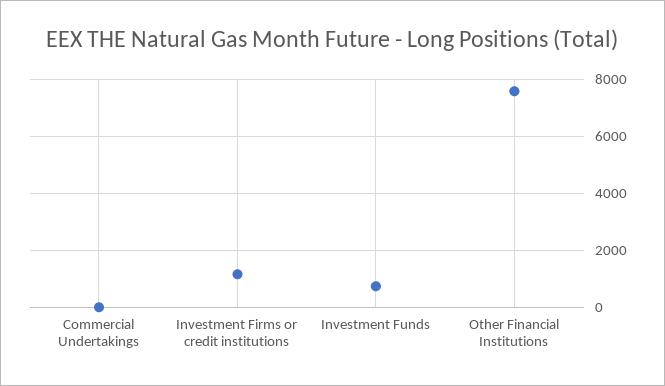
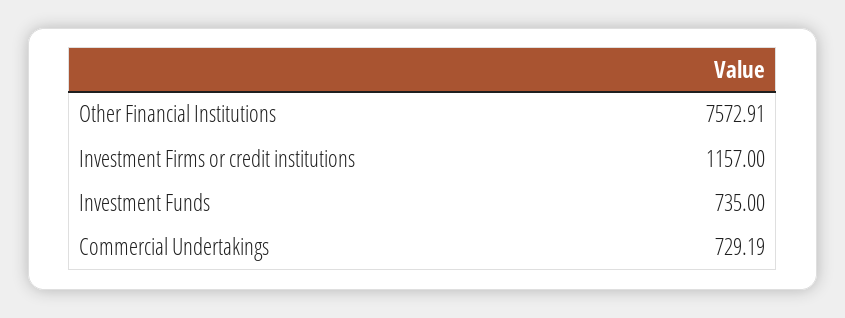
  {
-   "Commercial Undertakings": 0,
+   "Commercial Undertakings": 729.19,
    "Investment Firms or credit institutions": 1157,
    "Investment Funds": 735,
    "Other Financial Institutions": 7572.91
  }

